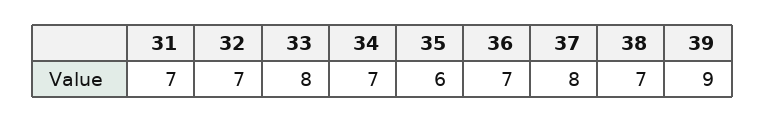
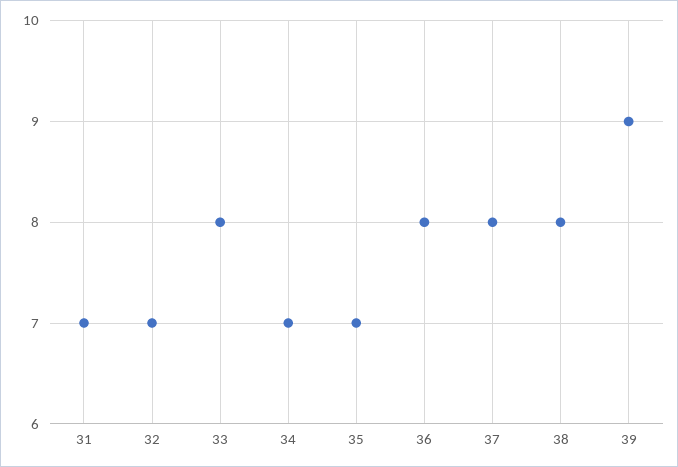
  {
    "31": 7,
    "32": 7,
    "33": 8,
    "34": 7,
-   "35": 6,
+   "35": 7,
-   "36": 7,
+   "36": 8,
    "37": 8,
-   "38": 7,
+   "38": 8,
    "39": 9
  }

